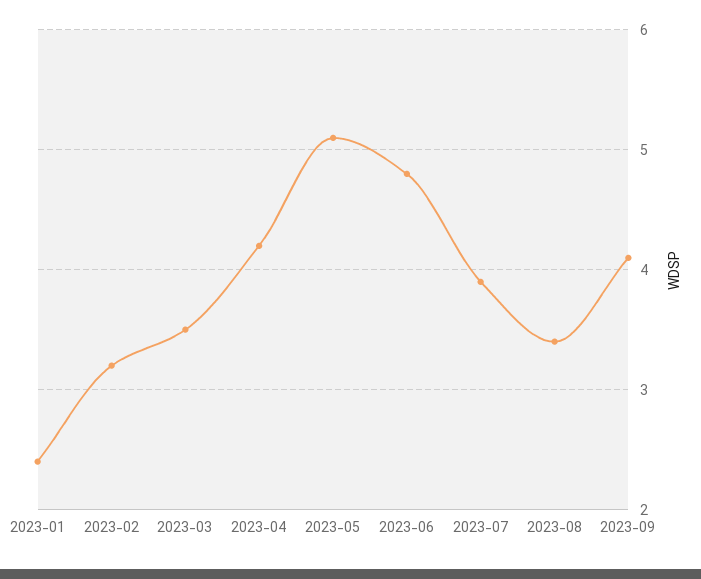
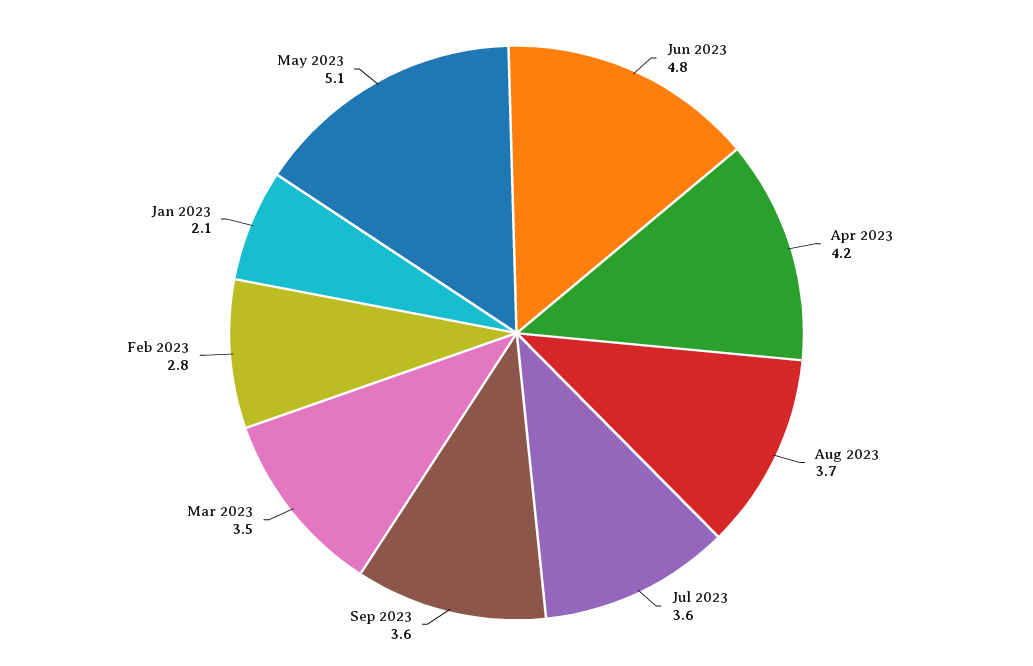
  {
-   "2023-01": 2.4,
+   "2023-01": 2.1,
-   "2023-02": 3.2,
+   "2023-02": 2.8,
    "2023-03": 3.5,
    "2023-04": 4.2,
    "2023-05": 5.1,
    "2023-06": 4.8,
-   "2023-07": 3.9,
+   "2023-07": 3.6,
-   "2023-08": 3.4,
+   "2023-08": 3.7,
-   "2023-09": 4.1
+   "2023-09": 3.6
  }

